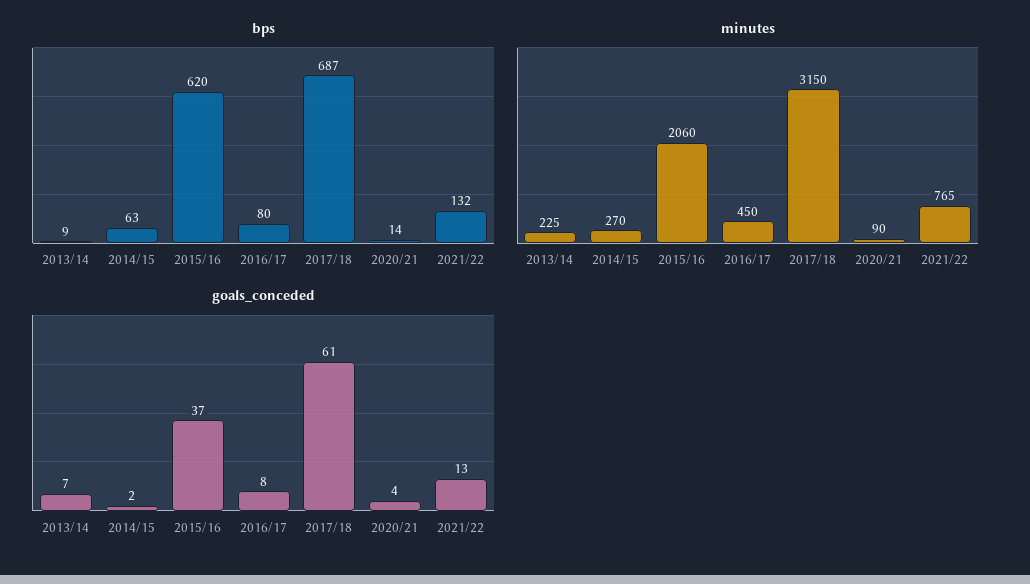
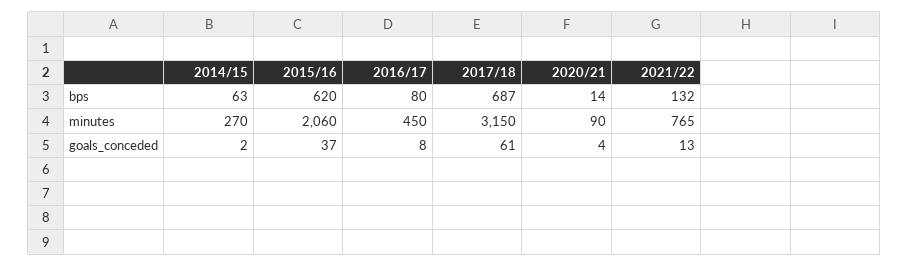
  {
    "bps": {
-     "2013/14": 9,
      "2014/15": 63,
      "2015/16": 620,
      "2016/17": 80,
      "2017/18": 687,
      "2020/21": 14,
      "2021/22": 132
    },
    "minutes": {
-     "2013/14": 225,
      "2014/15": 270,
      "2015/16": 2060,
      "2016/17": 450,
      "2017/18": 3150,
      "2020/21": 90,
      "2021/22": 765
    },
    "goals_conceded": {
-     "2013/14": 7,
      "2014/15": 2,
      "2015/16": 37,
      "2016/17": 8,
      "2017/18": 61,
      "2020/21": 4,
      "2021/22": 13
    }
  }

